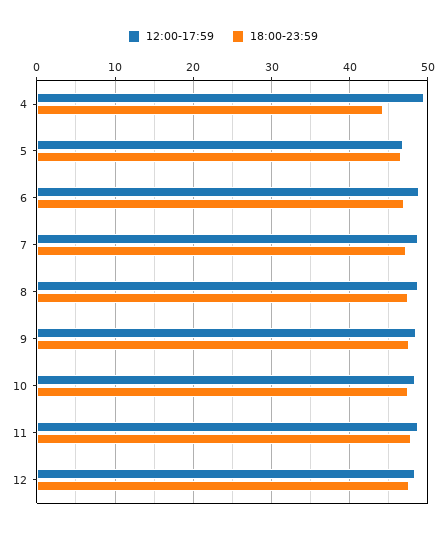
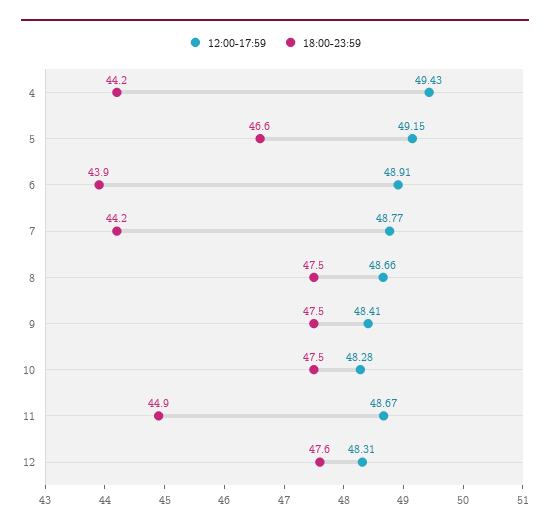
  {
    "12:00-17:59": {
      "4": 49.43,
-     "5": 47,
+     "5": 49.15,
      "6": 48.91,
      "7": 48.77,
      "8": 48.66,
      "9": 48.41,
      "10": 48.28,
      "11": 48.67,
      "12": 48.31
    },
    "18:00-23:59": {
      "4": 44.2,
      "5": 46.6,
-     "6": 47,
+     "6": 43.9,
-     "7": 47,
+     "7": 44.2,
      "8": 47.5,
      "9": 47.5,
      "10": 47.5,
-     "11": 48,
+     "11": 44.9,
      "12": 47.6
    }
  }

